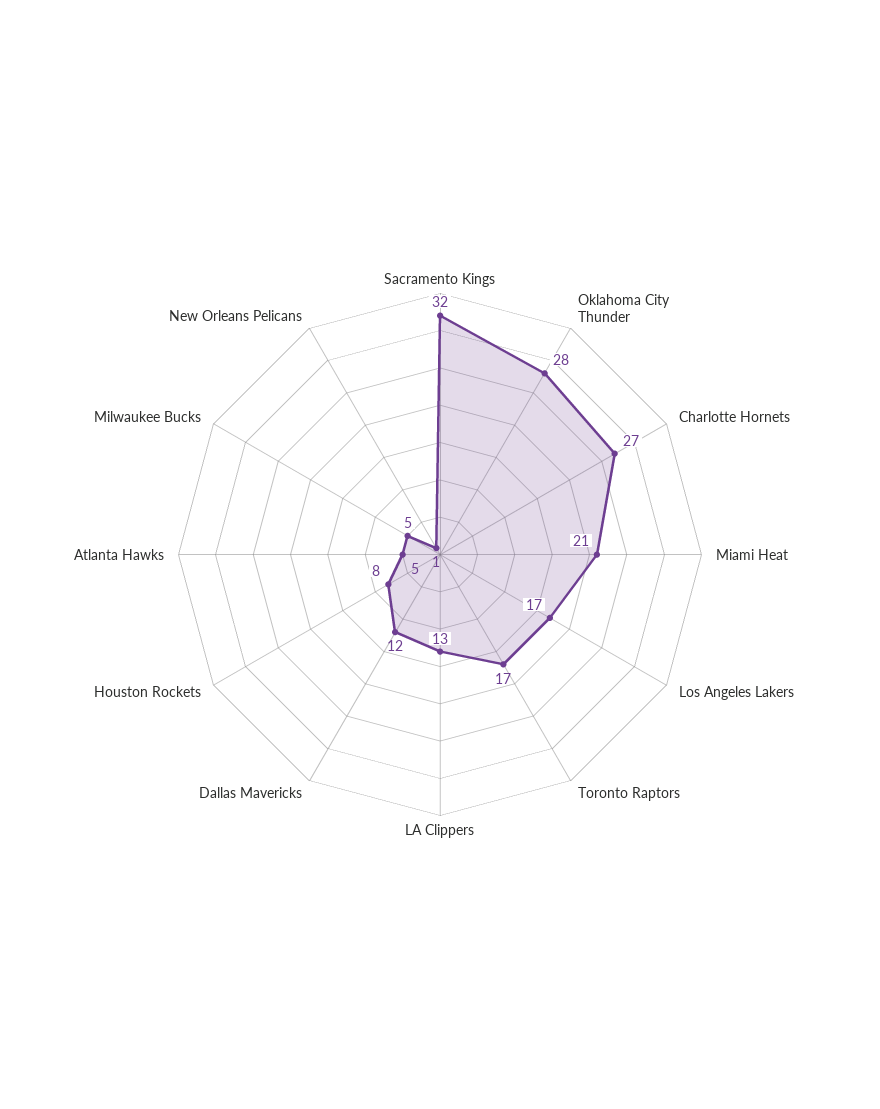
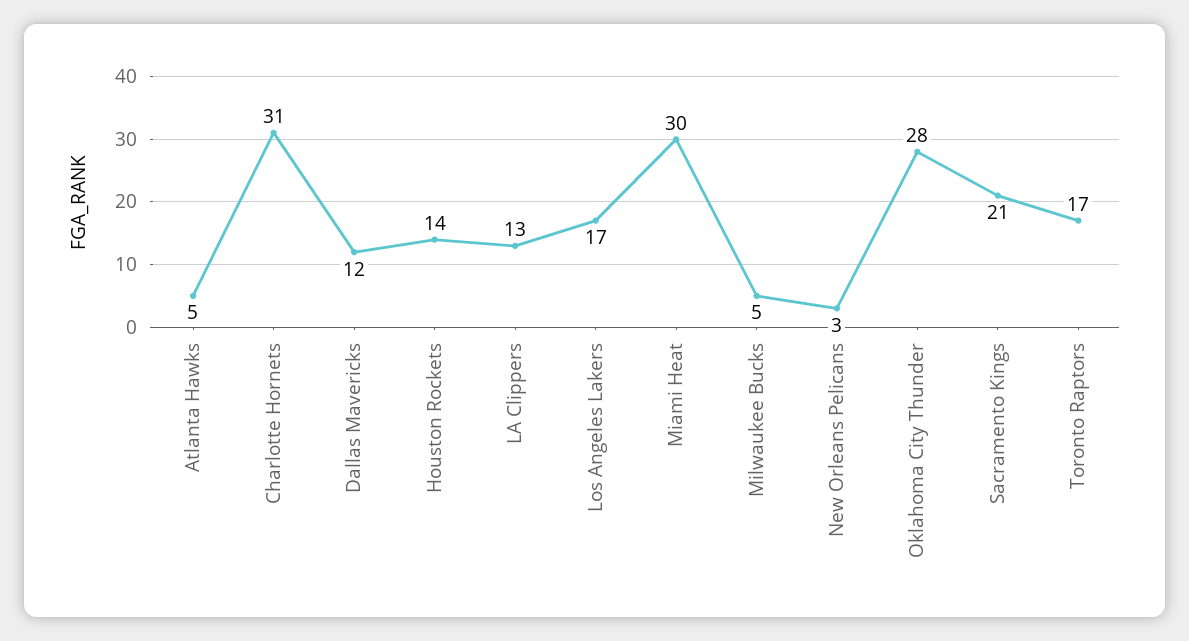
  {
-   "Sacramento Kings": 32,
+   "Sacramento Kings": 21,
    "Oklahoma City Thunder": 28,
-   "Charlotte Hornets": 27,
+   "Charlotte Hornets": 31,
-   "Miami Heat": 21,
+   "Miami Heat": 30,
    "Los Angeles Lakers": 17,
    "Toronto Raptors": 17,
    "LA Clippers": 13,
    "Dallas Mavericks": 12,
-   "Houston Rockets": 8,
+   "Houston Rockets": 14,
    "Atlanta Hawks": 5,
    "Milwaukee Bucks": 5,
-   "New Orleans Pelicans": 1
+   "New Orleans Pelicans": 3
  }

